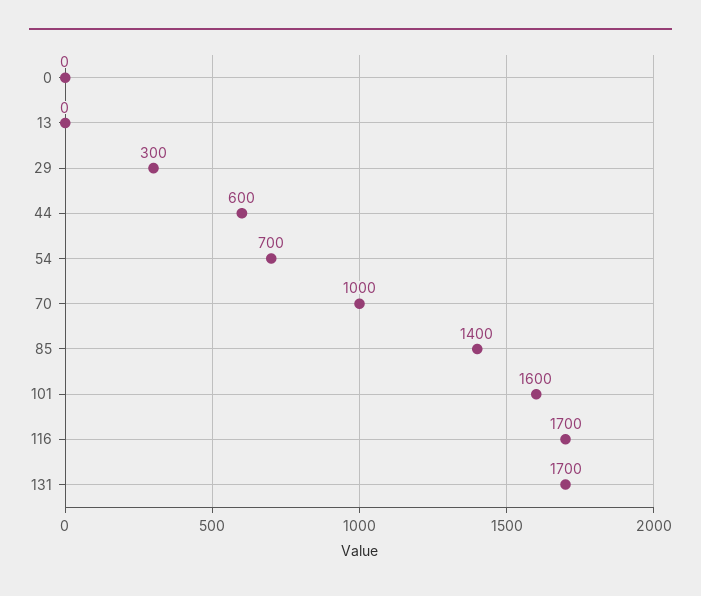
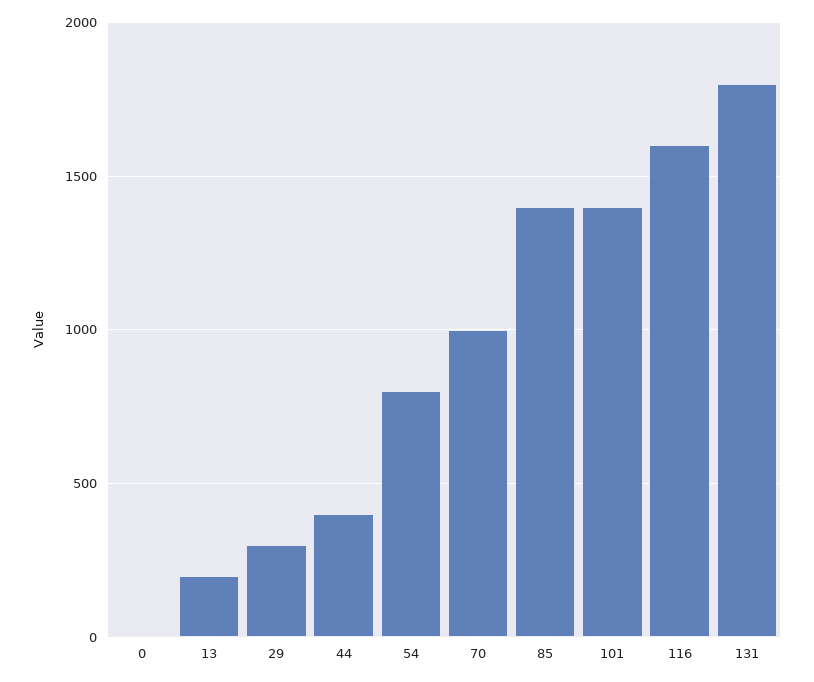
  {
    "0": 0,
-   "13": 0,
+   "13": 200,
    "29": 300,
-   "44": 600,
+   "44": 400,
-   "54": 700,
+   "54": 800,
    "70": 1000,
    "85": 1400,
-   "101": 1600,
+   "101": 1400,
-   "116": 1700,
+   "116": 1600,
-   "131": 1700
+   "131": 1800
  }

